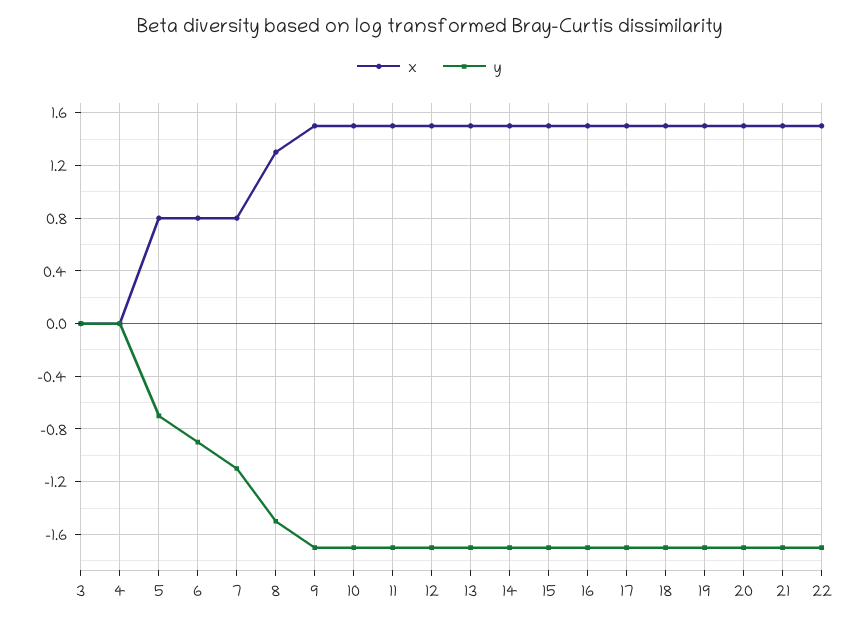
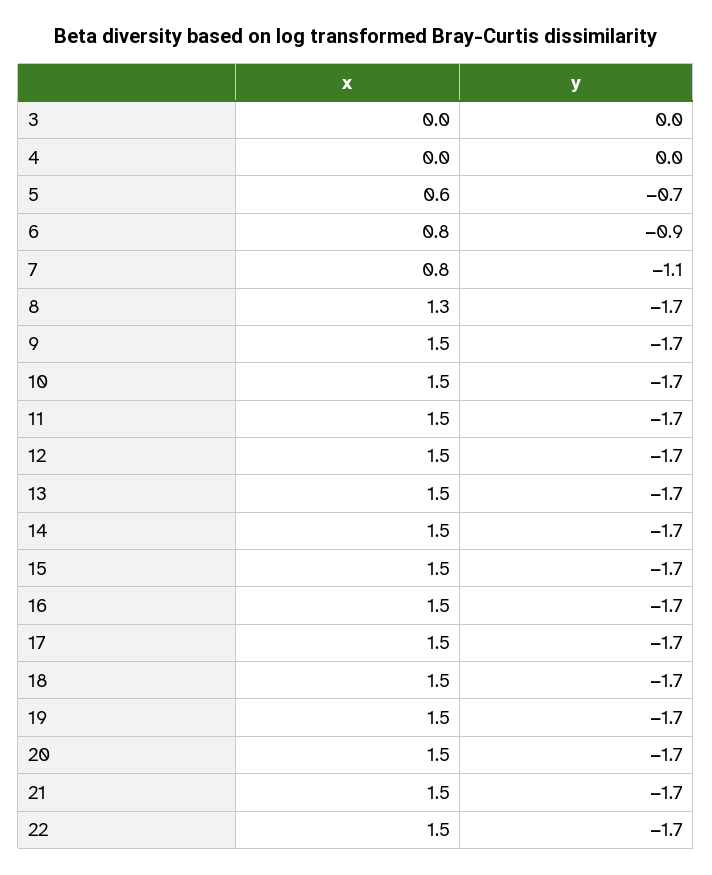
  {
    "x": {
      "3": 0,
      "4": 0,
-     "5": 0.8,
+     "5": 0.6,
      "6": 0.8,
      "7": 0.8,
      "8": 1.3,
      "9": 1.5,
      "10": 1.5,
      "11": 1.5,
      "12": 1.5,
      "13": 1.5,
      "14": 1.5,
      "15": 1.5,
      "16": 1.5,
      "17": 1.5,
      "18": 1.5,
      "19": 1.5,
      "20": 1.5,
      "21": 1.5,
      "22": 1.5
    },
    "y": {
      "3": 0,
      "4": 0,
      "5": -0.7,
      "6": -0.9,
      "7": -1.1,
-     "8": -1.5,
+     "8": -1.7,
      "9": -1.7,
      "10": -1.7,
      "11": -1.7,
      "12": -1.7,
      "13": -1.7,
      "14": -1.7,
      "15": -1.7,
      "16": -1.7,
      "17": -1.7,
      "18": -1.7,
      "19": -1.7,
      "20": -1.7,
      "21": -1.7,
      "22": -1.7
    }
  }

